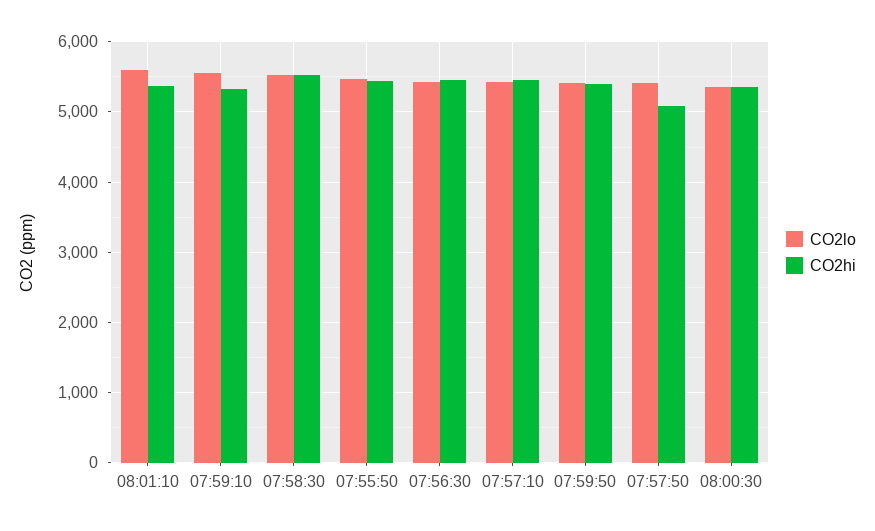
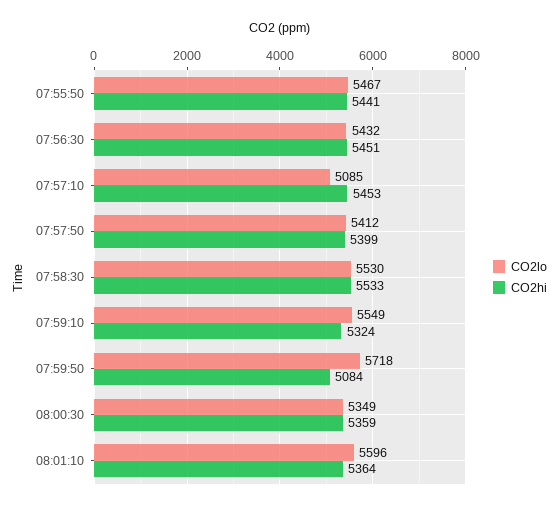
  {
    "CO2lo": {
      "08:01:10": 5596,
      "07:59:10": 5549,
      "07:58:30": 5530,
      "07:55:50": 5467,
      "07:56:30": 5432,
-     "07:57:10": 5400,
+     "07:57:10": 5085,
-     "07:59:50": 5400,
+     "07:59:50": 5718,
      "07:57:50": 5412,
      "08:00:30": 5349
    },
    "CO2hi": {
      "08:01:10": 5364,
      "07:59:10": 5324,
      "07:58:30": 5533,
      "07:55:50": 5441,
      "07:56:30": 5451,
      "07:57:10": 5453,
-     "07:59:50": 5400,
+     "07:59:50": 5084,
-     "07:57:50": 5100,
+     "07:57:50": 5399,
      "08:00:30": 5359
    }
  }

